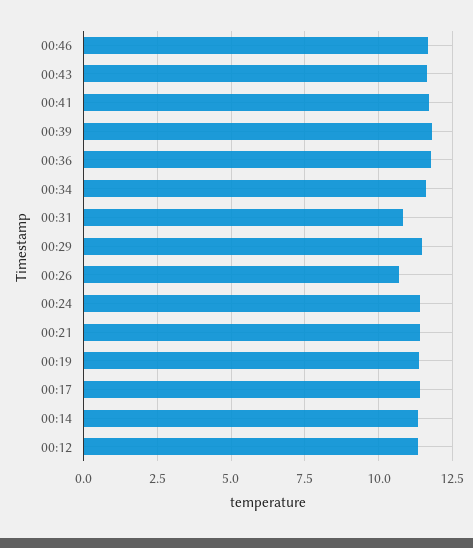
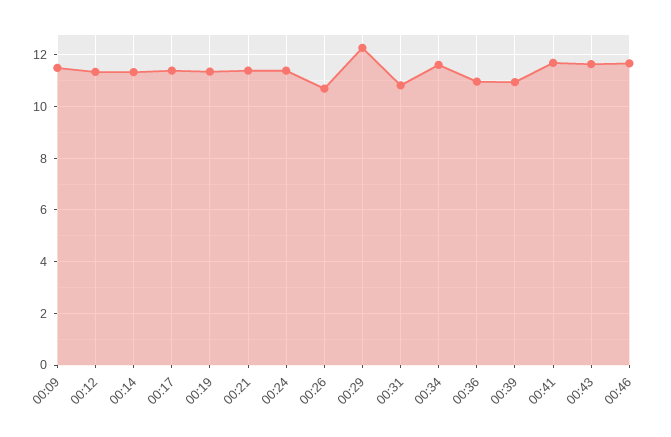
  {
    "00:46": 11.75,
    "00:43": 11.75,
    "00:41": 11.75,
-   "00:39": 11.75,
+   "00:39": 11,
-   "00:36": 11.75,
+   "00:36": 11,
    "00:34": 11.5,
    "00:31": 10.75,
-   "00:29": 11.5,
+   "00:29": 12.25,
    "00:26": 10.75,
    "00:24": 11.5,
    "00:21": 11.5,
    "00:19": 11.25,
    "00:17": 11.5,
    "00:14": 11.25,
-   "00:12": 11.25
+   "00:12": 11.25,
+   "00:09": 11.5
  }

